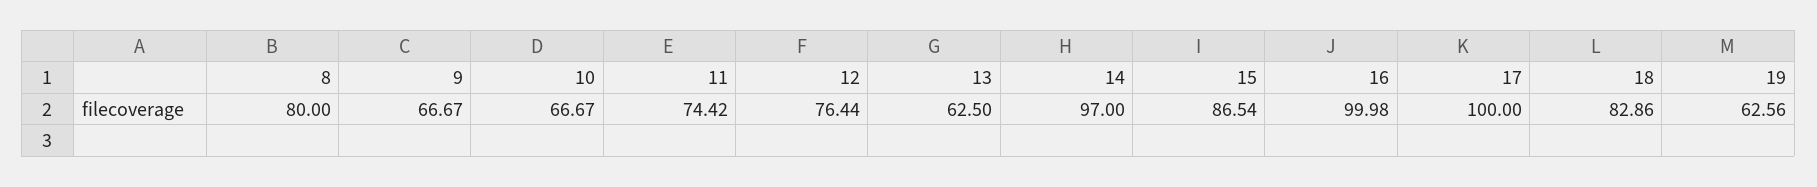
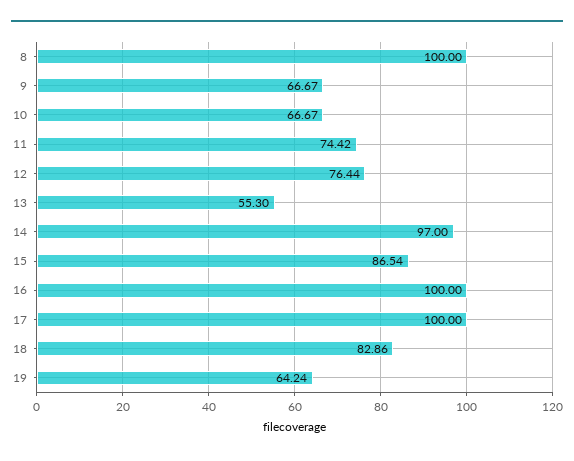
  {
-   "8": 80,
+   "8": 100,
    "9": 66.67,
    "10": 66.67,
    "11": 74.42,
    "12": 76.44,
-   "13": 62.5,
+   "13": 55.3,
    "14": 97,
    "15": 86.54,
-   "16": 99.98,
+   "16": 100,
    "17": 100,
    "18": 82.86,
-   "19": 62.56
+   "19": 64.24
  }

